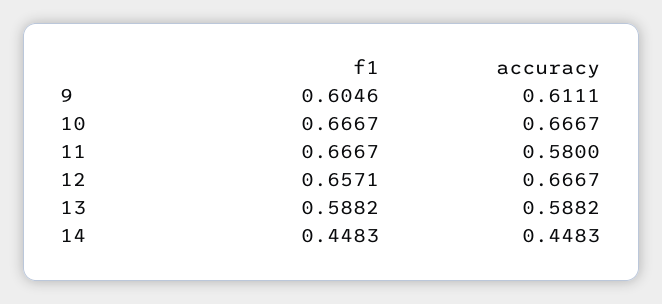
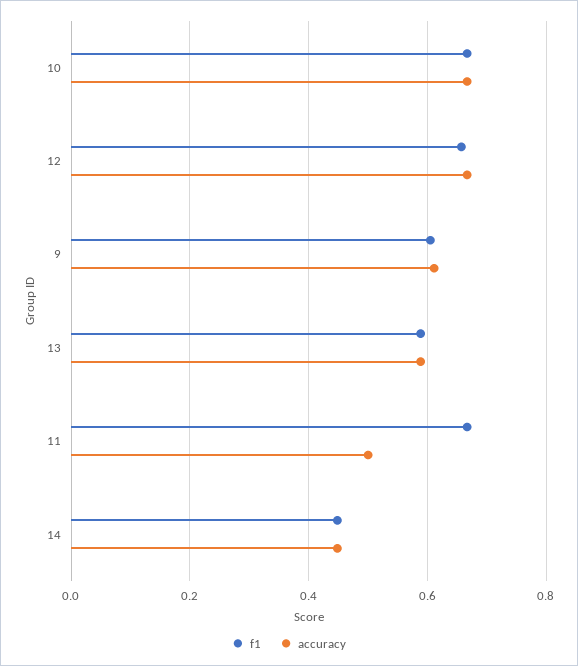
  {
    "f1": {
      "9": 0.6046,
      "10": 0.6667,
      "11": 0.6667,
      "12": 0.6571,
      "13": 0.5882,
      "14": 0.4483
    },
    "accuracy": {
      "9": 0.6111,
      "10": 0.6667,
-     "11": 0.58,
+     "11": 0.5,
      "12": 0.6667,
      "13": 0.5882,
      "14": 0.4483
    }
  }

